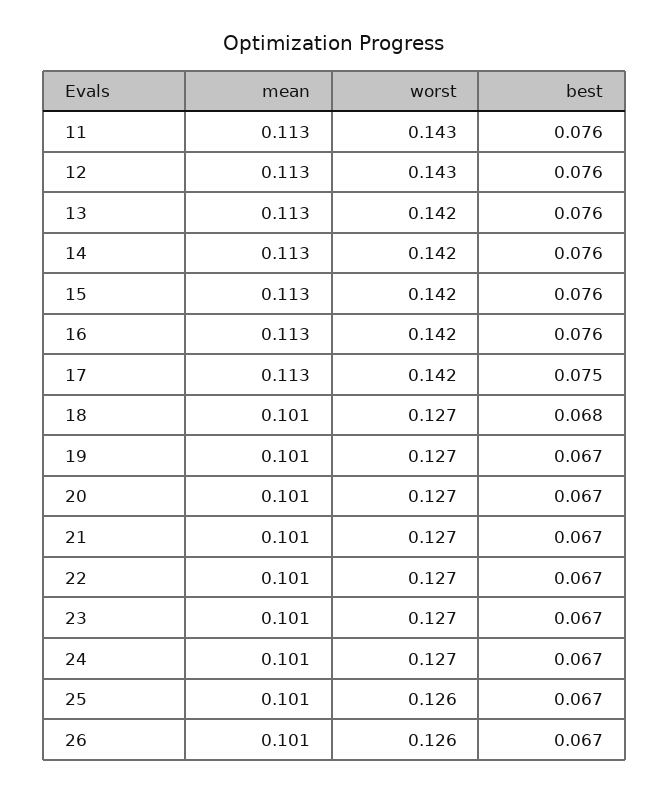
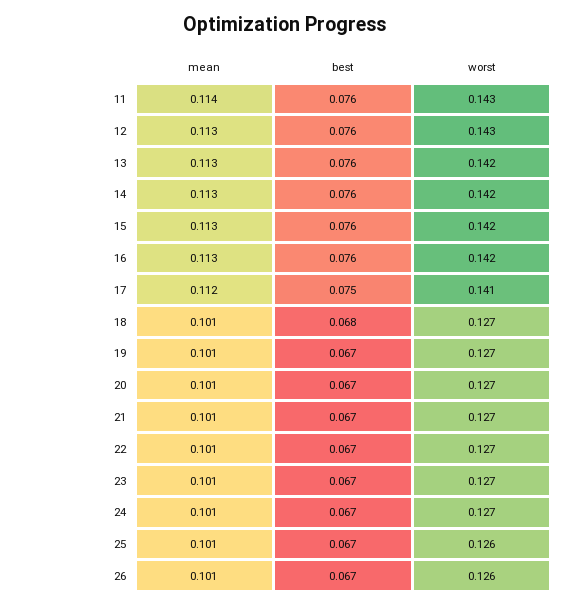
  {
    "mean": {
-     "11": 0.113,
+     "11": 0.114,
      "12": 0.113,
      "13": 0.113,
      "14": 0.113,
      "15": 0.113,
      "16": 0.113,
-     "17": 0.113,
+     "17": 0.112,
      "18": 0.101,
      "19": 0.101,
      "20": 0.101,
      "21": 0.101,
      "22": 0.101,
      "23": 0.101,
      "24": 0.101,
      "25": 0.101,
      "26": 0.101
    },
    "worst": {
      "11": 0.143,
      "12": 0.143,
      "13": 0.142,
      "14": 0.142,
      "15": 0.142,
      "16": 0.142,
-     "17": 0.142,
+     "17": 0.141,
      "18": 0.127,
      "19": 0.127,
      "20": 0.127,
      "21": 0.127,
      "22": 0.127,
      "23": 0.127,
      "24": 0.127,
      "25": 0.126,
      "26": 0.126
    },
    "best": {
      "11": 0.076,
      "12": 0.076,
      "13": 0.076,
      "14": 0.076,
      "15": 0.076,
      "16": 0.076,
      "17": 0.075,
      "18": 0.068,
      "19": 0.067,
      "20": 0.067,
      "21": 0.067,
      "22": 0.067,
      "23": 0.067,
      "24": 0.067,
      "25": 0.067,
      "26": 0.067
    }
  }

